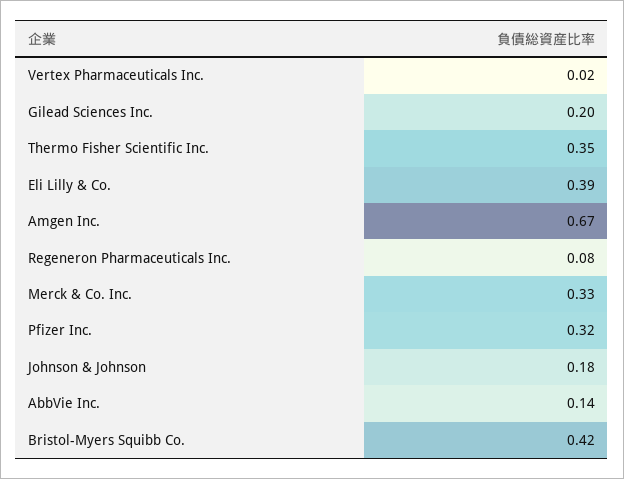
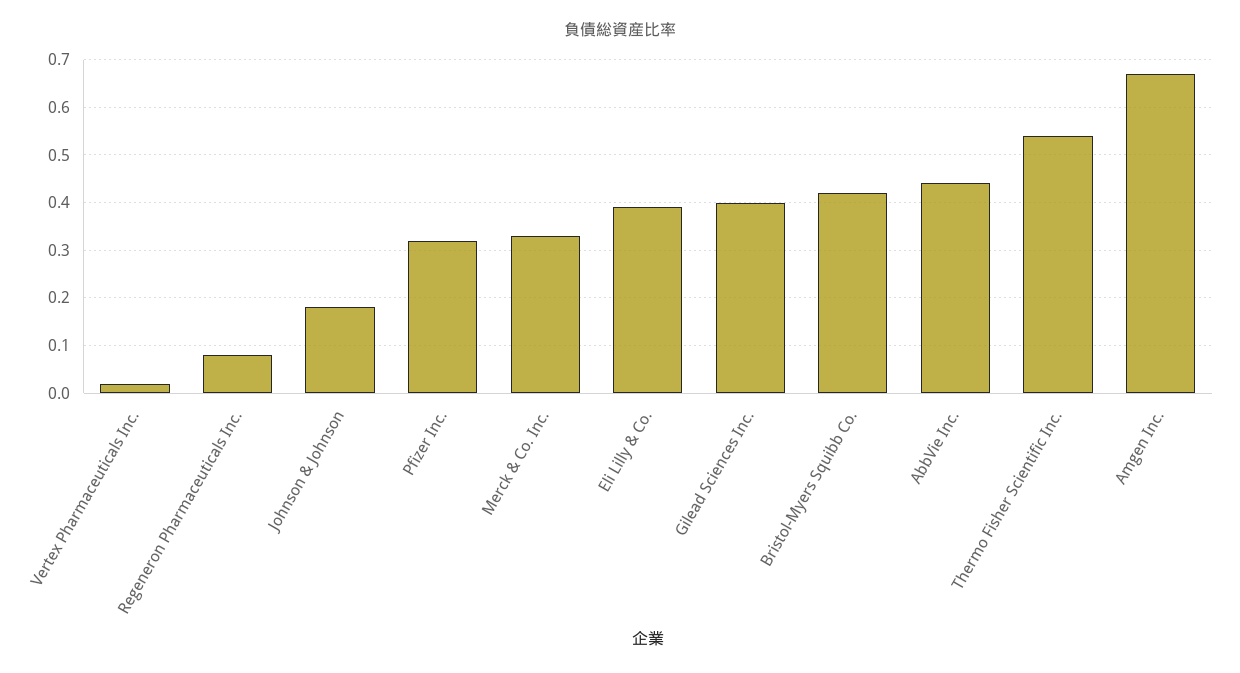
  {
    "Vertex Pharmaceuticals Inc.": 0.02,
-   "Gilead Sciences Inc.": 0.2,
+   "Gilead Sciences Inc.": 0.4,
-   "Thermo Fisher Scientific Inc.": 0.35,
+   "Thermo Fisher Scientific Inc.": 0.55,
    "Eli Lilly & Co.": 0.39,
    "Amgen Inc.": 0.67,
    "Regeneron Pharmaceuticals Inc.": 0.08,
    "Merck & Co. Inc.": 0.33,
    "Pfizer Inc.": 0.32,
    "Johnson & Johnson": 0.18,
-   "AbbVie Inc.": 0.14,
+   "AbbVie Inc.": 0.45,
    "Bristol-Myers Squibb Co.": 0.42
  }

